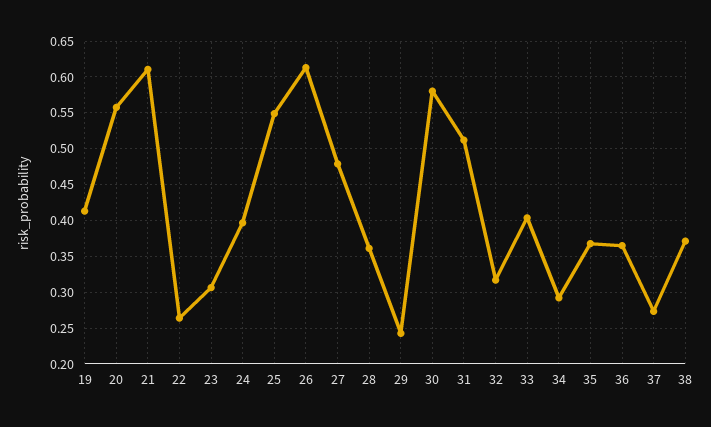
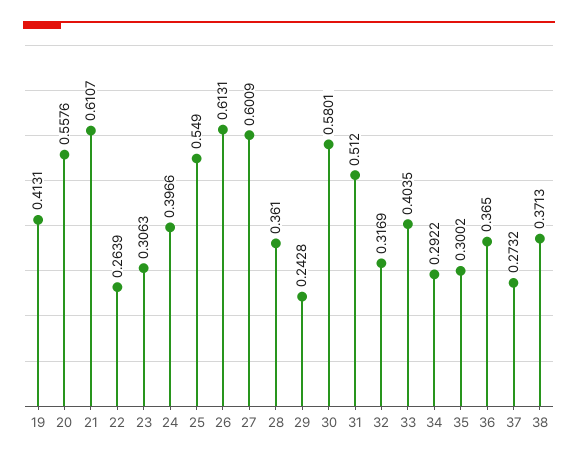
  {
    "19": 0.4131,
    "20": 0.5576,
    "21": 0.6107,
    "22": 0.2639,
    "23": 0.3063,
    "24": 0.3966,
    "25": 0.549,
    "26": 0.6131,
-   "27": 0.48,
+   "27": 0.6009,
    "28": 0.361,
    "29": 0.2428,
    "30": 0.5801,
    "31": 0.512,
    "32": 0.3169,
    "33": 0.4035,
    "34": 0.2922,
-   "35": 0.37,
+   "35": 0.3002,
    "36": 0.365,
    "37": 0.2732,
    "38": 0.3713
  }

